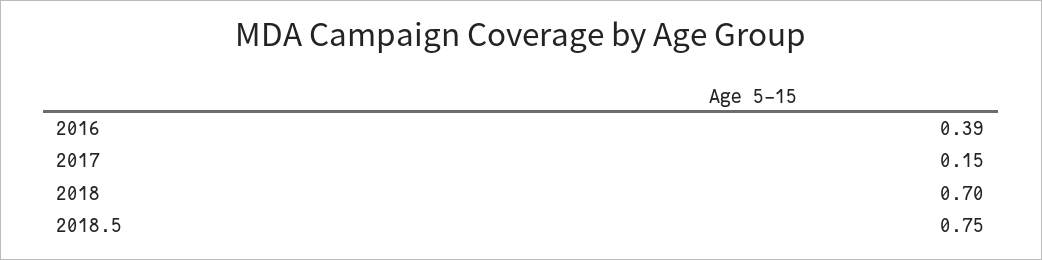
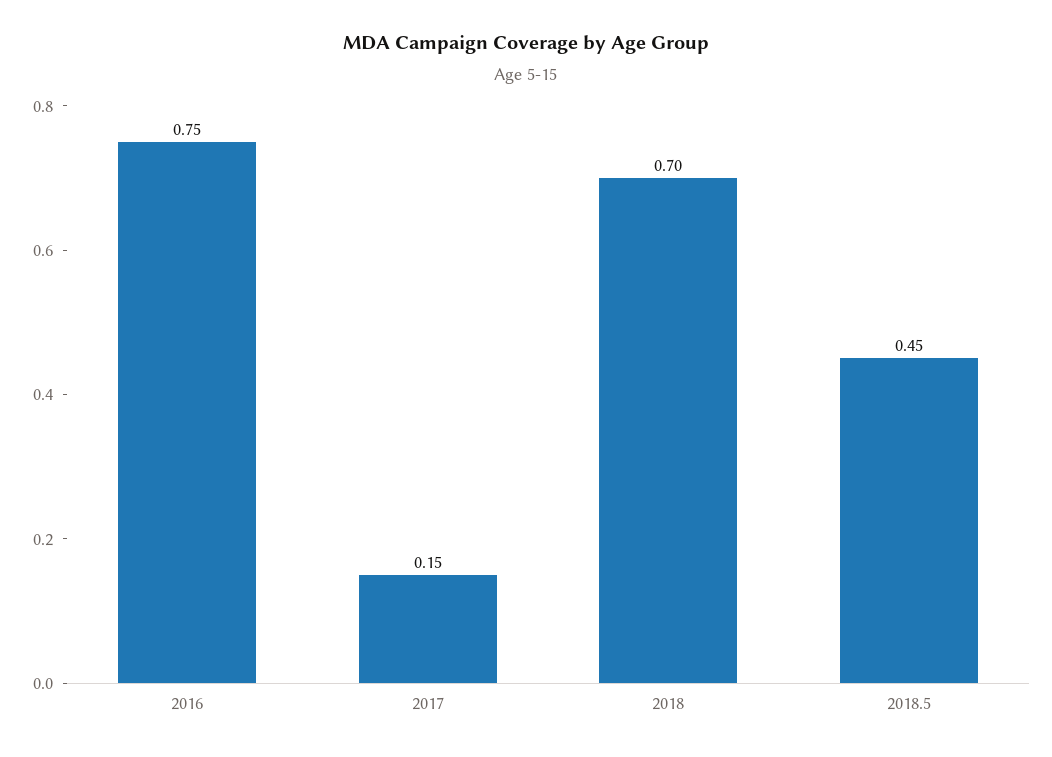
  {
-   "2016": 0.39,
+   "2016": 0.75,
    "2017": 0.15,
    "2018": 0.7,
-   "2018.5": 0.75
+   "2018.5": 0.45
  }

